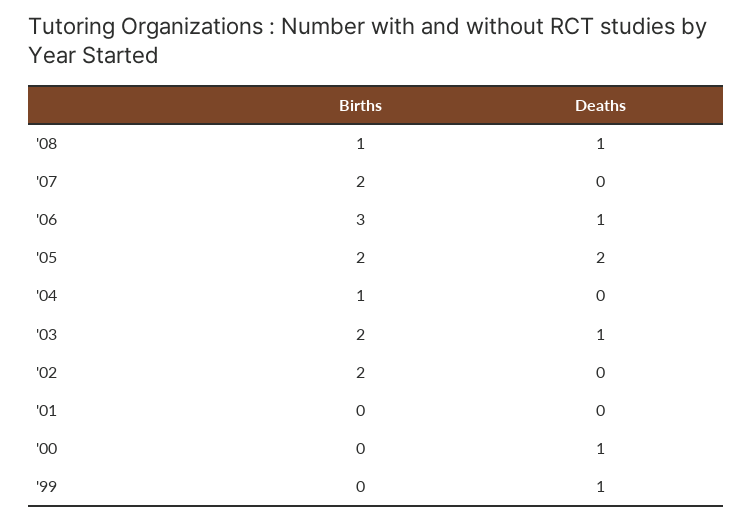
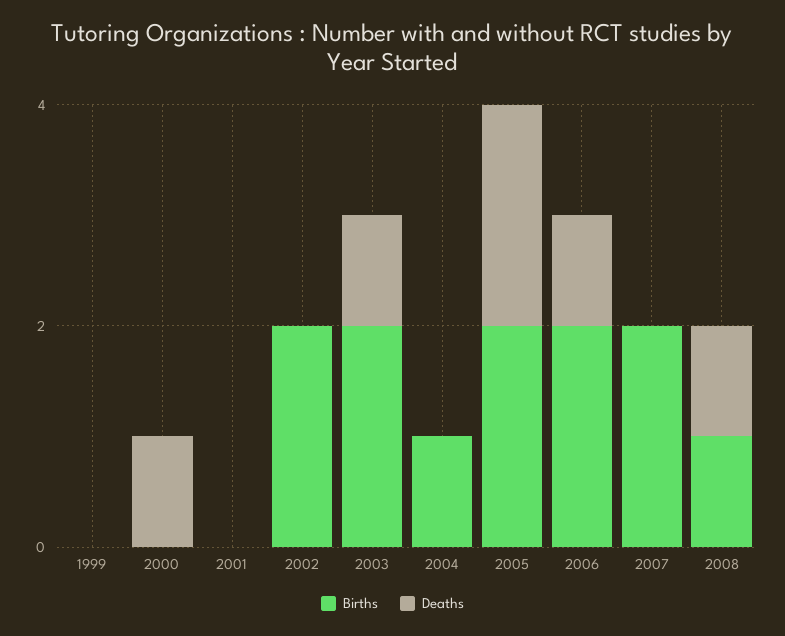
  {
    "Births": {
      "'08": 1,
      "'07": 2,
-     "'06": 3,
+     "'06": 2,
      "'05": 2,
      "'04": 1,
      "'03": 2,
      "'02": 2,
      "'01": 0,
      "'00": 0,
      "'99": 0
    },
    "Deaths": {
      "'08": 1,
      "'07": 0,
      "'06": 1,
      "'05": 2,
      "'04": 0,
      "'03": 1,
      "'02": 0,
      "'01": 0,
      "'00": 1,
-     "'99": 1
+     "'99": 0
    }
  }

